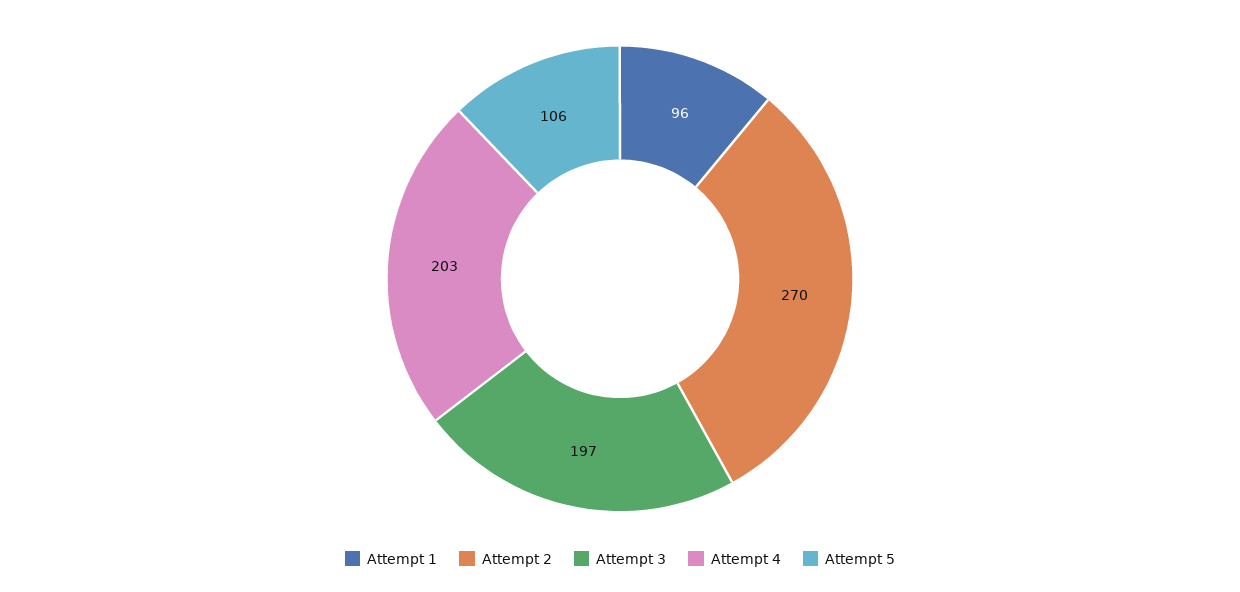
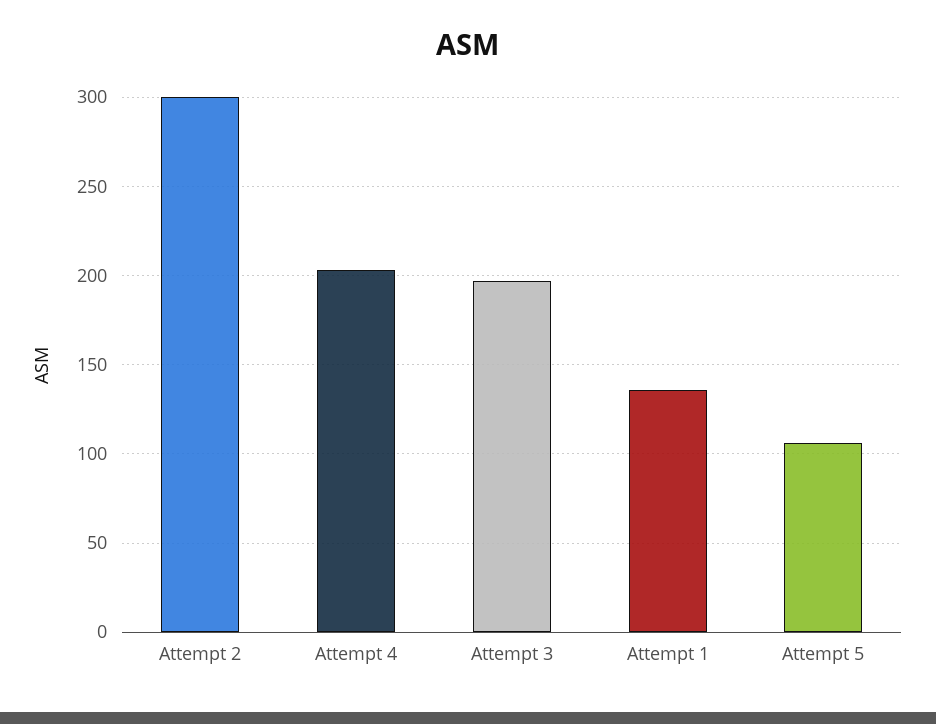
  {
-   "Attempt 1": 96,
+   "Attempt 1": 135,
-   "Attempt 2": 270,
+   "Attempt 2": 300,
    "Attempt 3": 197,
    "Attempt 4": 203,
    "Attempt 5": 106
  }

